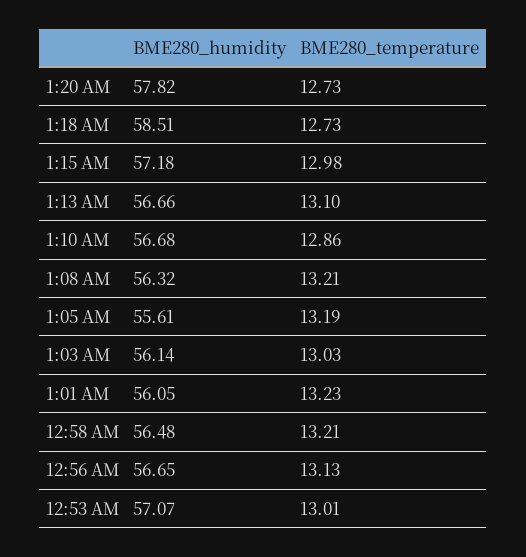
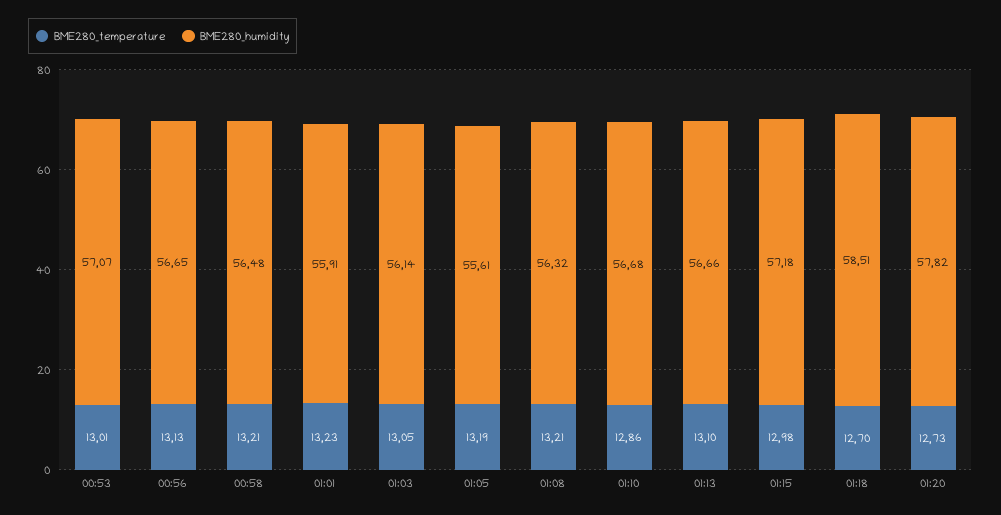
  {
    "BME280_humidity": {
      "1:20 AM": 57.82,
      "1:18 AM": 58.51,
      "1:15 AM": 57.18,
      "1:13 AM": 56.66,
      "1:10 AM": 56.68,
      "1:08 AM": 56.32,
      "1:05 AM": 55.61,
      "1:03 AM": 56.14,
-     "1:01 AM": 56.05,
+     "1:01 AM": 55.91,
      "12:58 AM": 56.48,
      "12:56 AM": 56.65,
      "12:53 AM": 57.07
    },
    "BME280_temperature": {
      "1:20 AM": 12.73,
-     "1:18 AM": 12.73,
+     "1:18 AM": 12.7,
      "1:15 AM": 12.98,
      "1:13 AM": 13.1,
      "1:10 AM": 12.86,
      "1:08 AM": 13.21,
      "1:05 AM": 13.19,
-     "1:03 AM": 13.03,
+     "1:03 AM": 13.05,
      "1:01 AM": 13.23,
      "12:58 AM": 13.21,
      "12:56 AM": 13.13,
      "12:53 AM": 13.01
    }
  }

